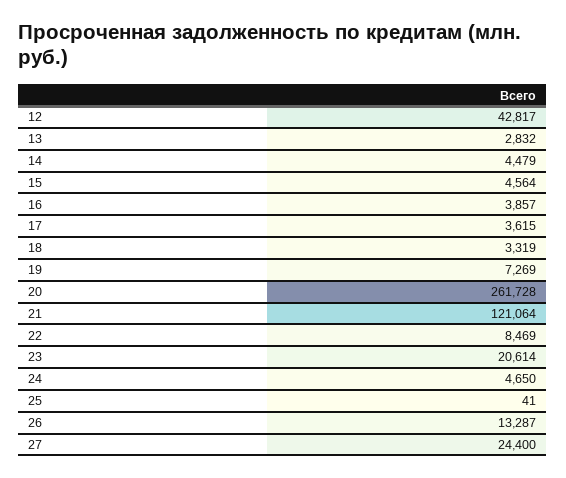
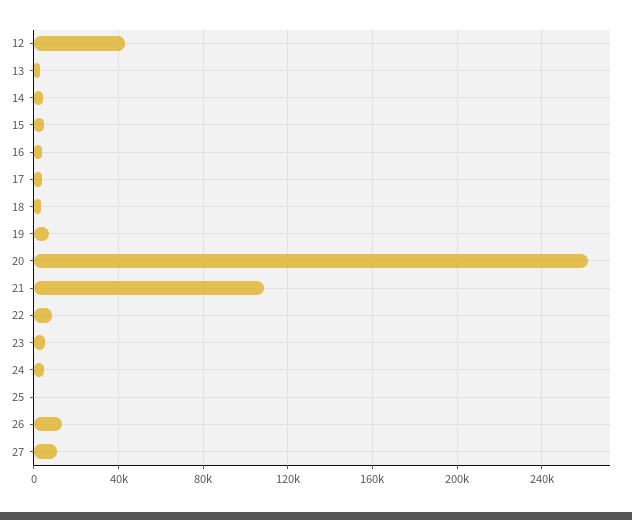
  {
    "12": 42817,
    "13": 2832,
    "14": 4479,
    "15": 4564,
    "16": 3857,
    "17": 3615,
    "18": 3319,
    "19": 7269,
    "20": 261728,
-   "21": 121064,
+   "21": 110000,
    "22": 8469,
-   "23": 20614,
+   "23": 5000,
    "24": 4650,
    "25": 41,
    "26": 13287,
-   "27": 24400
+   "27": 10000
  }

